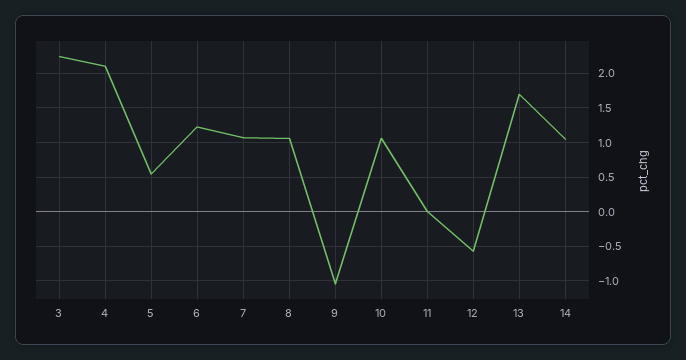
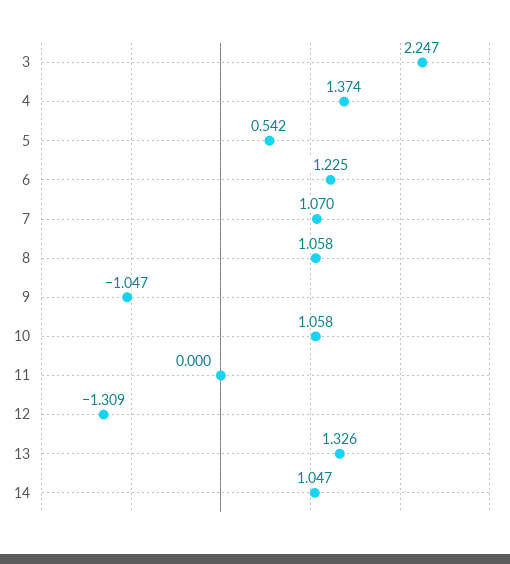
  {
    "3": 2.247,
-   "4": 2.1,
+   "4": 1.374,
    "5": 0.542,
    "6": 1.225,
    "7": 1.07,
    "8": 1.058,
    "9": -1.047,
    "10": 1.058,
    "11": 0,
-   "12": -0.6,
+   "12": -1.309,
-   "13": 1.7,
+   "13": 1.326,
    "14": 1.047
  }

